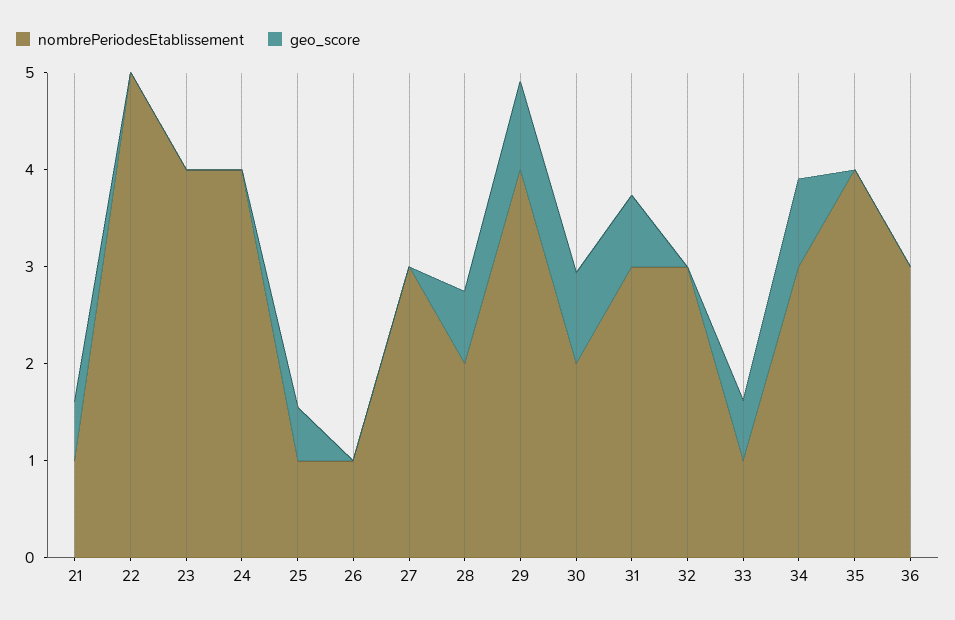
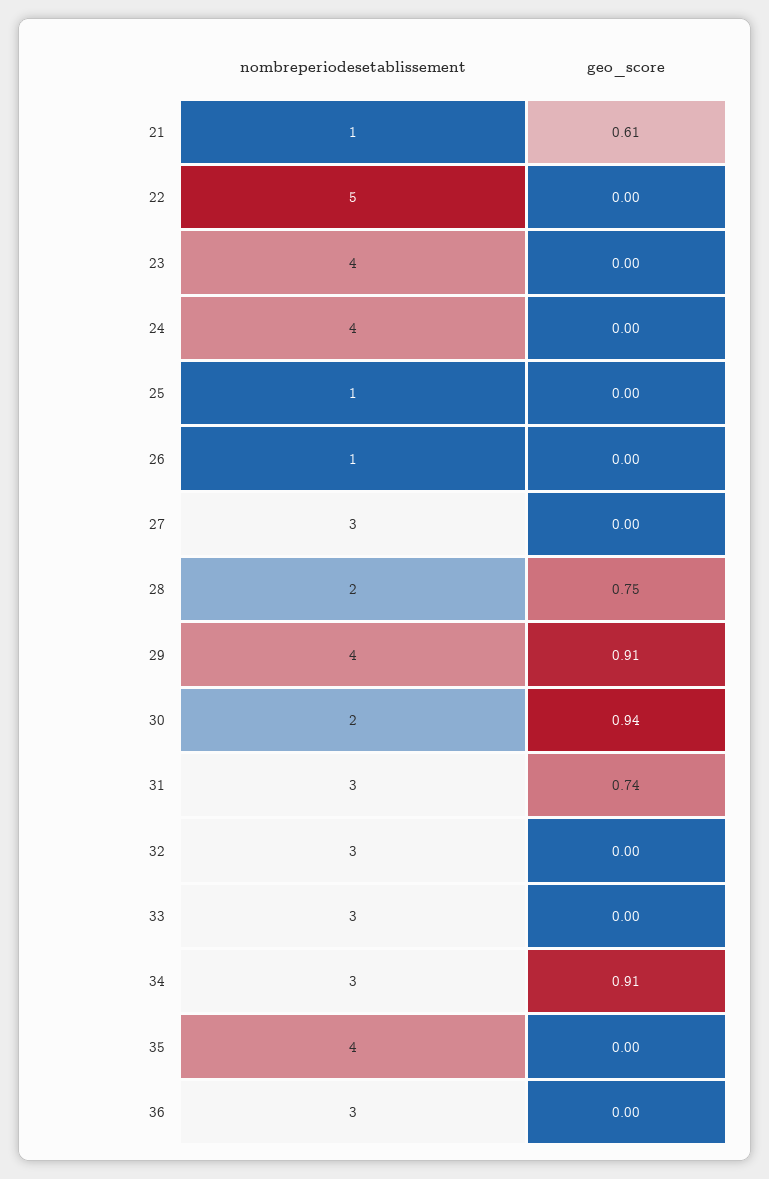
  {
    "nombrePeriodesEtablissement": {
      "21": 1,
      "22": 5,
      "23": 4,
      "24": 4,
      "25": 1,
      "26": 1,
      "27": 3,
      "28": 2,
      "29": 4,
      "30": 2,
      "31": 3,
      "32": 3,
-     "33": 1,
+     "33": 3,
      "34": 3,
      "35": 4,
      "36": 3
    },
    "geo_score": {
      "21": 0.61,
      "22": 0,
      "23": 0,
      "24": 0,
-     "25": 0.6,
+     "25": 0,
      "26": 0,
      "27": 0,
      "28": 0.75,
      "29": 0.91,
      "30": 0.94,
      "31": 0.74,
      "32": 0,
-     "33": 0.6,
+     "33": 0,
      "34": 0.91,
      "35": 0,
      "36": 0
    }
  }

